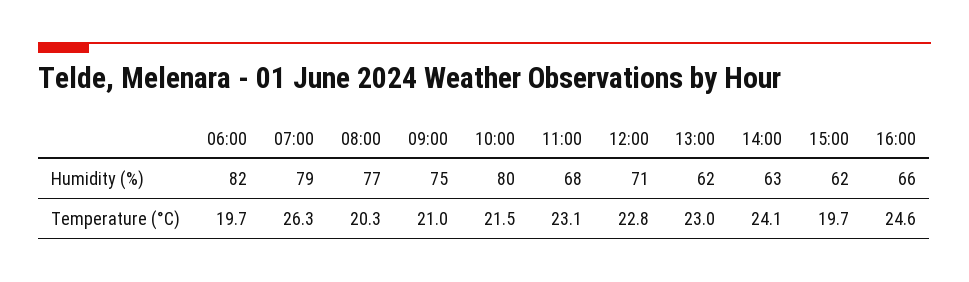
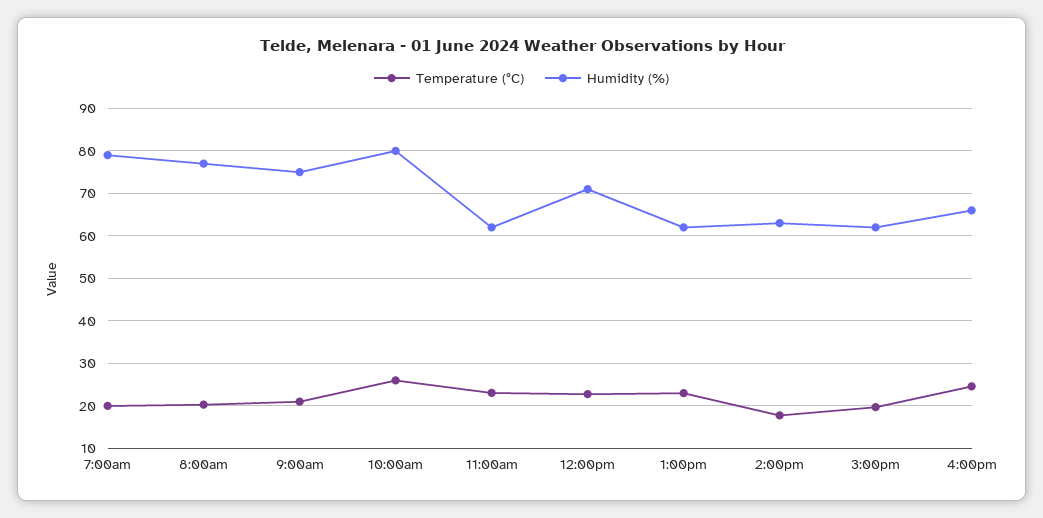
  {
    "Humidity (%)": {
-     "06:00": 82,
      "07:00": 79,
      "08:00": 77,
      "09:00": 75,
      "10:00": 80,
-     "11:00": 68,
+     "11:00": 62,
      "12:00": 71,
      "13:00": 62,
      "14:00": 63,
      "15:00": 62,
      "16:00": 66
    },
    "Temperature (°C)": {
-     "06:00": 19.7,
-     "07:00": 26.3,
+     "07:00": 20,
      "08:00": 20.3,
      "09:00": 21,
-     "10:00": 21.5,
+     "10:00": 26,
      "11:00": 23.1,
      "12:00": 22.8,
      "13:00": 23,
-     "14:00": 24.1,
+     "14:00": 18,
      "15:00": 19.7,
      "16:00": 24.6
    }
  }

